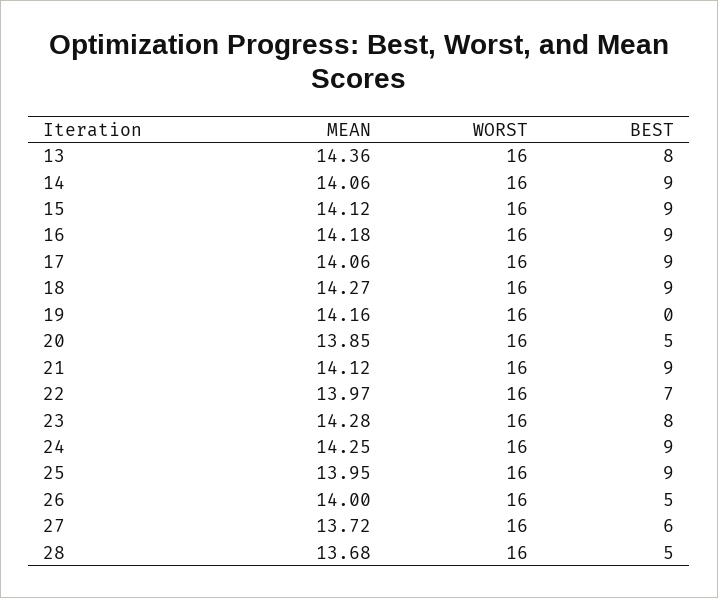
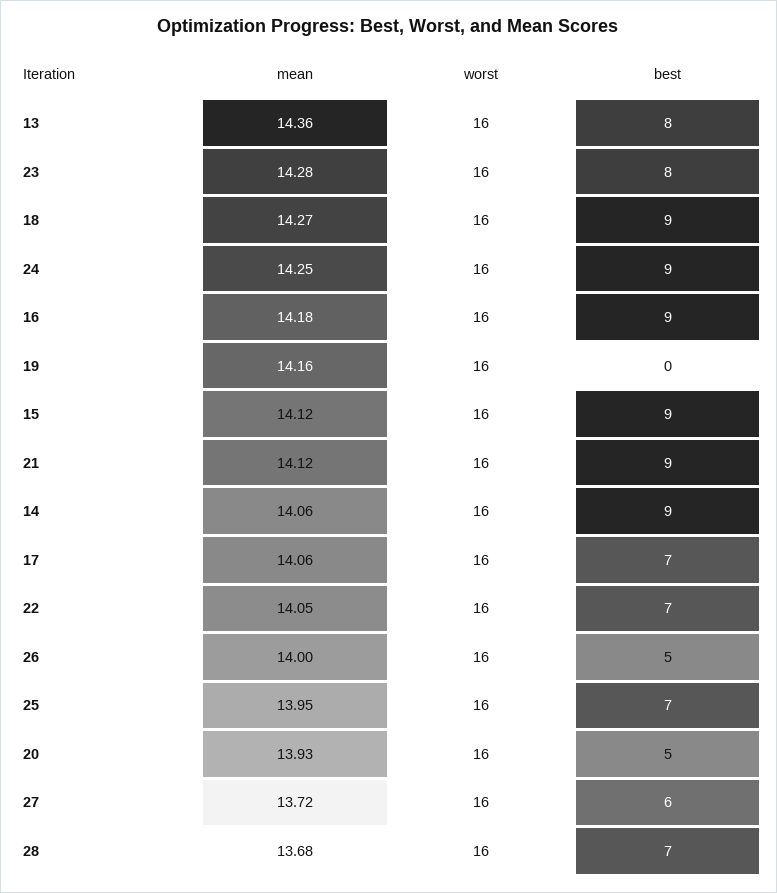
  {
    "MEAN": {
      "13": 14.36,
      "14": 14.06,
      "15": 14.12,
      "16": 14.18,
      "17": 14.06,
      "18": 14.27,
      "19": 14.16,
-     "20": 13.85,
+     "20": 13.93,
      "21": 14.12,
-     "22": 13.97,
+     "22": 14.05,
      "23": 14.28,
      "24": 14.25,
      "25": 13.95,
      "26": 14,
      "27": 13.72,
      "28": 13.68
    },
    "WORST": {
      "13": 16,
      "14": 16,
      "15": 16,
      "16": 16,
      "17": 16,
      "18": 16,
      "19": 16,
      "20": 16,
      "21": 16,
      "22": 16,
      "23": 16,
      "24": 16,
      "25": 16,
      "26": 16,
      "27": 16,
      "28": 16
    },
    "BEST": {
      "13": 8,
      "14": 9,
      "15": 9,
      "16": 9,
-     "17": 9,
+     "17": 7,
      "18": 9,
      "19": 0,
      "20": 5,
      "21": 9,
      "22": 7,
      "23": 8,
      "24": 9,
-     "25": 9,
+     "25": 7,
      "26": 5,
      "27": 6,
-     "28": 5
+     "28": 7
    }
  }

